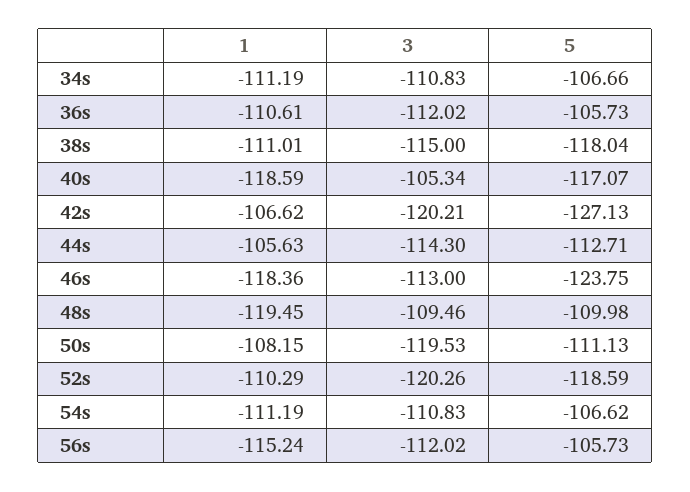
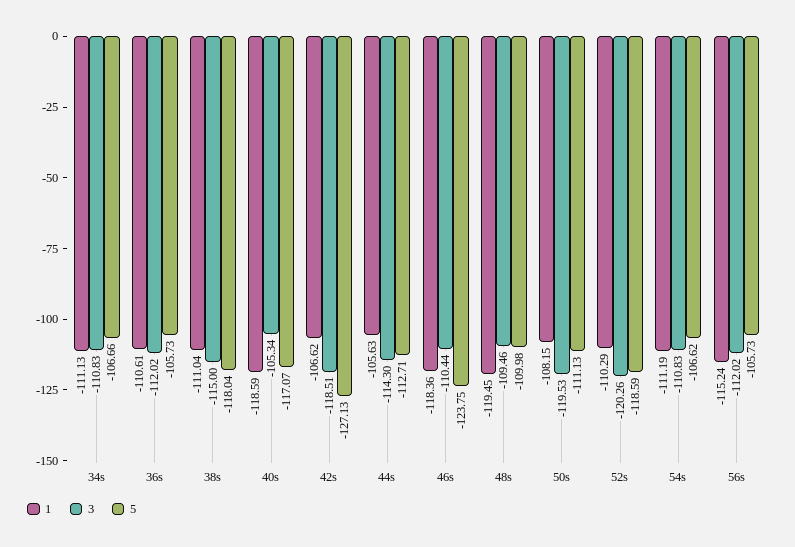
  {
    "1": {
-     "34s": -111.19,
+     "34s": -111.13,
      "36s": -110.61,
-     "38s": -111.01,
+     "38s": -111.04,
      "40s": -118.59,
      "42s": -106.62,
      "44s": -105.63,
      "46s": -118.36,
      "48s": -119.45,
      "50s": -108.15,
      "52s": -110.29,
      "54s": -111.19,
      "56s": -115.24
    },
    "3": {
      "34s": -110.83,
      "36s": -112.02,
      "38s": -115,
      "40s": -105.34,
-     "42s": -120.21,
+     "42s": -118.51,
      "44s": -114.3,
-     "46s": -113,
+     "46s": -110.44,
      "48s": -109.46,
      "50s": -119.53,
      "52s": -120.26,
      "54s": -110.83,
      "56s": -112.02
    },
    "5": {
      "34s": -106.66,
      "36s": -105.73,
      "38s": -118.04,
      "40s": -117.07,
      "42s": -127.13,
      "44s": -112.71,
      "46s": -123.75,
      "48s": -109.98,
      "50s": -111.13,
      "52s": -118.59,
      "54s": -106.62,
      "56s": -105.73
    }
  }

